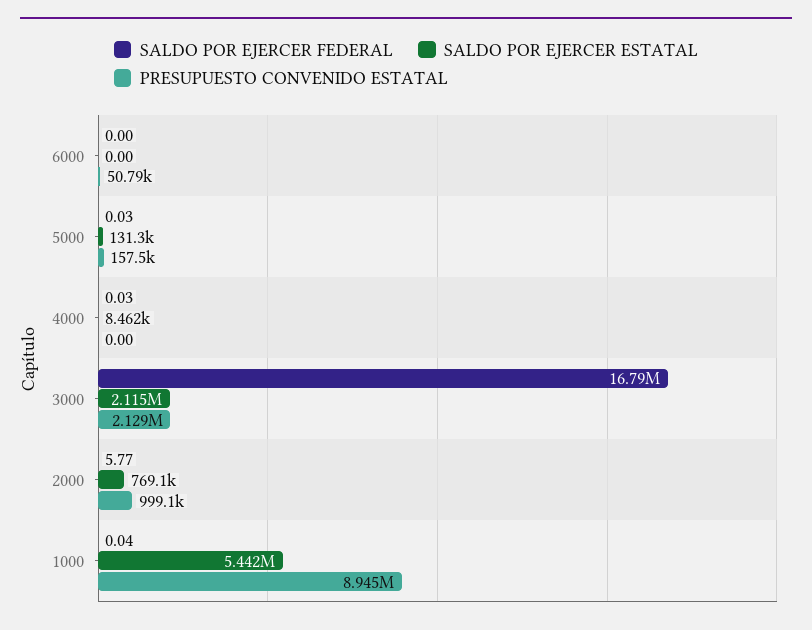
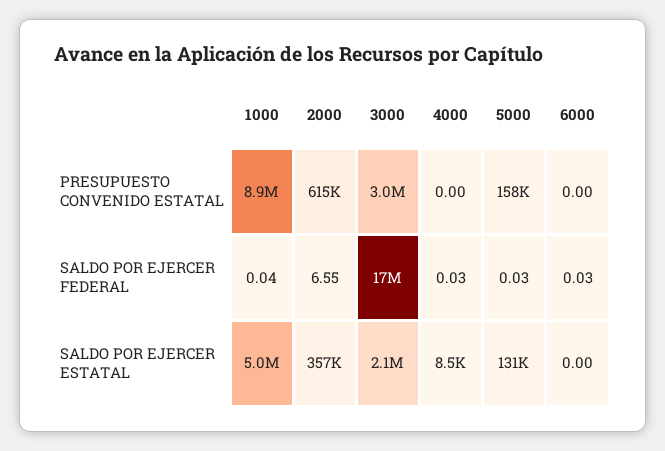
  {
    "SALDO POR EJERCER FEDERAL": {
-     "6000": 0,
+     "6000": 0.03,
      "5000": 0.03,
      "4000": 0.03,
      "3000": 16790000,
-     "2000": 5.77,
+     "2000": 6.55,
      "1000": 0.04
    },
    "SALDO POR EJERCER ESTATAL": {
      "6000": 0,
      "5000": 131300,
      "4000": 8462,
      "3000": 2115000,
-     "2000": 769100,
+     "2000": 357000,
-     "1000": 5442000
+     "1000": 5000000
    },
    "PRESUPUESTO CONVENIDO ESTATAL": {
-     "6000": 50790,
+     "6000": 0,
      "5000": 157500,
      "4000": 0,
-     "3000": 2129000,
+     "3000": 3000000,
-     "2000": 999100,
+     "2000": 615000,
      "1000": 8945000
    }
  }

